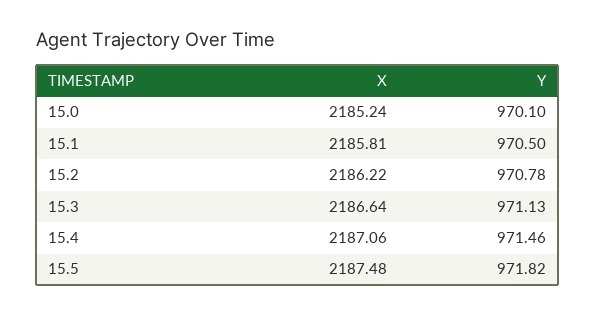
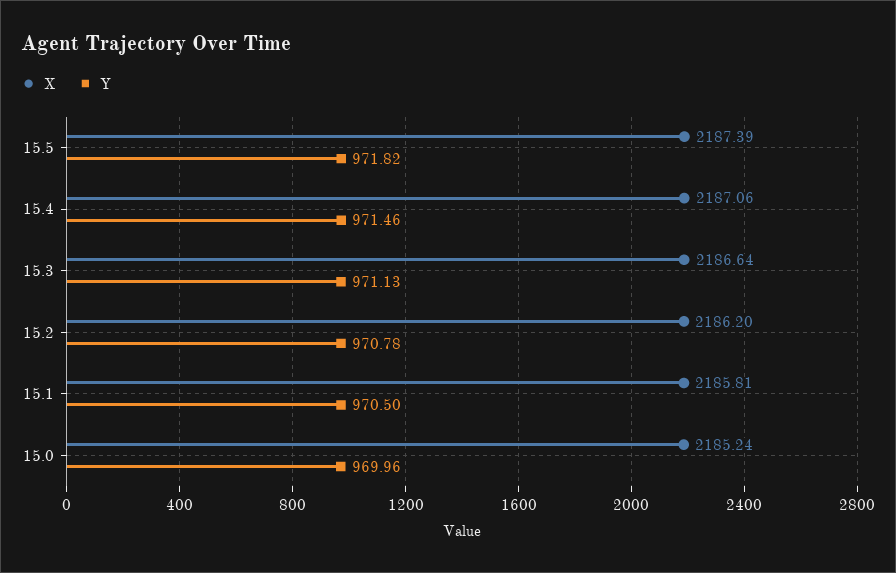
  {
    "X": {
      "15.0": 2185.24,
      "15.1": 2185.81,
-     "15.2": 2186.22,
+     "15.2": 2186.2,
      "15.3": 2186.64,
      "15.4": 2187.06,
-     "15.5": 2187.48
+     "15.5": 2187.39
    },
    "Y": {
-     "15.0": 970.1,
+     "15.0": 969.96,
      "15.1": 970.5,
      "15.2": 970.78,
      "15.3": 971.13,
      "15.4": 971.46,
      "15.5": 971.82
    }
  }

